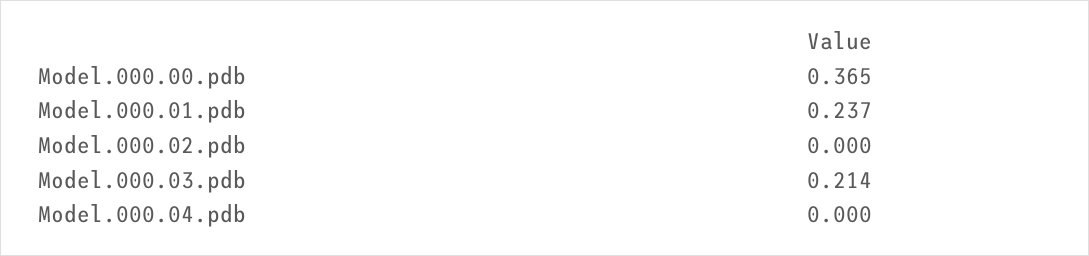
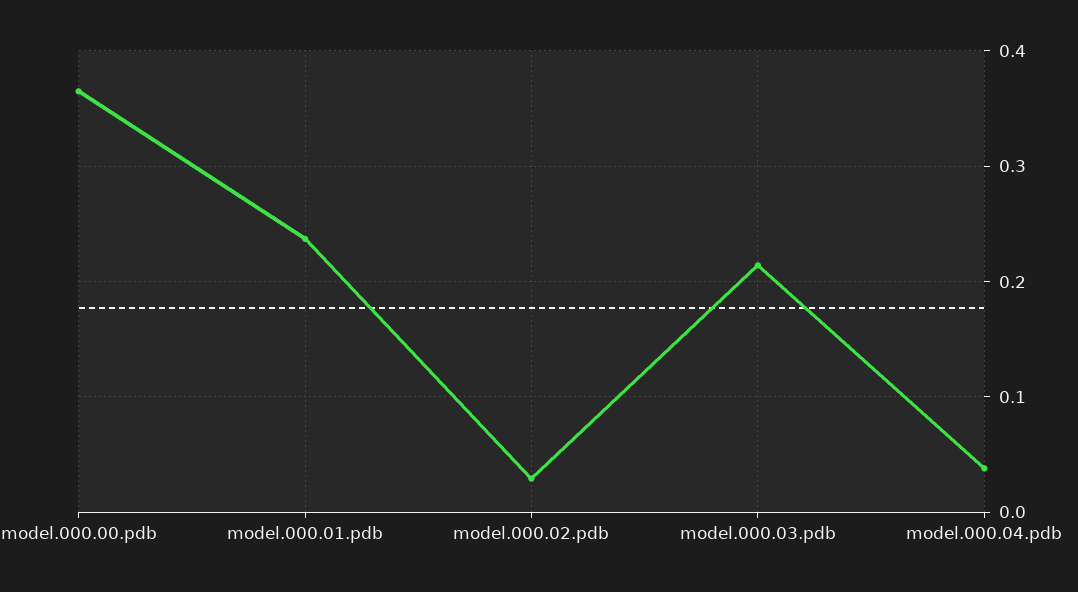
  {
    "Model.000.00.pdb": 0.365,
    "Model.000.01.pdb": 0.237,
-   "Model.000.02.pdb": 0,
+   "Model.000.02.pdb": 0.03,
    "Model.000.03.pdb": 0.214,
-   "Model.000.04.pdb": 0
+   "Model.000.04.pdb": 0.04
  }

